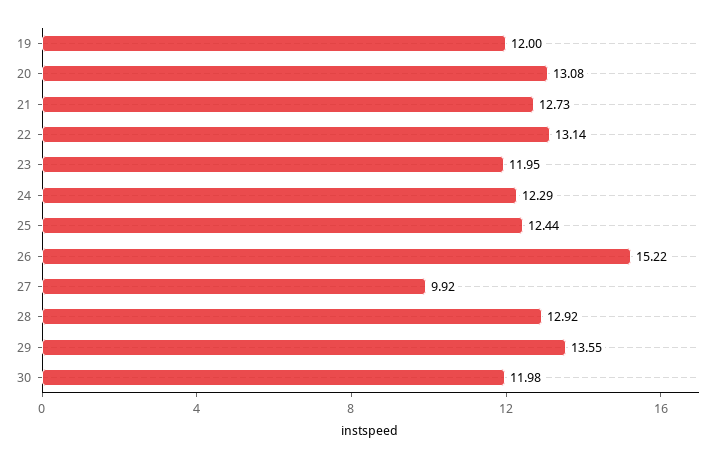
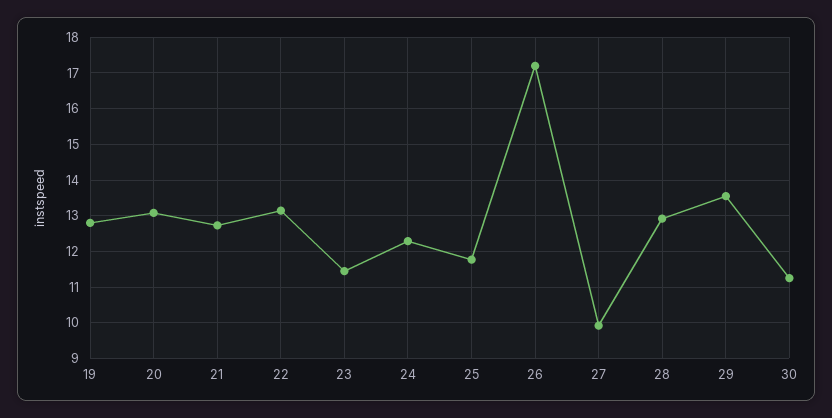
  {
-   "19": 12,
+   "19": 12.8,
    "20": 13.08,
    "21": 12.73,
    "22": 13.14,
-   "23": 11.95,
+   "23": 11.4,
    "24": 12.29,
-   "25": 12.44,
+   "25": 11.8,
-   "26": 15.22,
+   "26": 17.2,
    "27": 9.92,
    "28": 12.92,
    "29": 13.55,
-   "30": 11.98
+   "30": 11.2
  }

